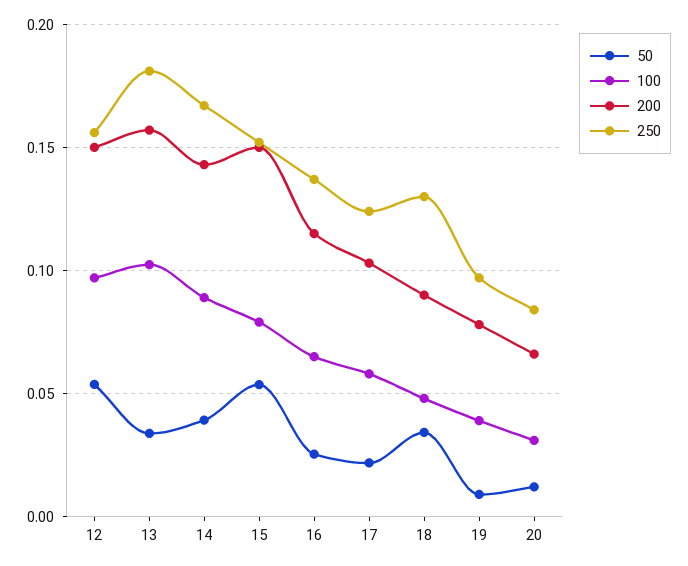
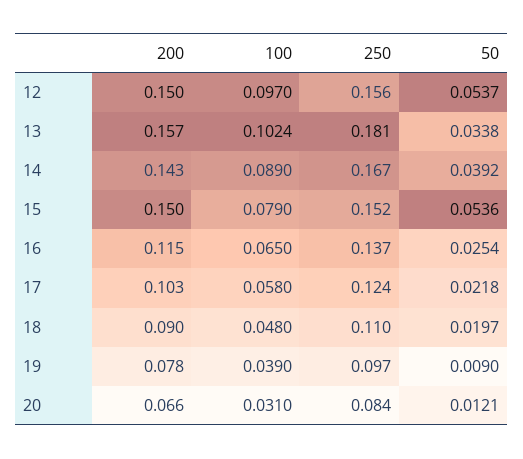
  {
    "50": {
      "12": 0.0537,
      "13": 0.0338,
      "14": 0.0392,
      "15": 0.0536,
      "16": 0.0254,
      "17": 0.0218,
-     "18": 0.035,
+     "18": 0.0197,
      "19": 0.009,
      "20": 0.0121
    },
    "100": {
      "12": 0.097,
      "13": 0.1024,
      "14": 0.089,
      "15": 0.079,
      "16": 0.065,
      "17": 0.058,
      "18": 0.048,
      "19": 0.039,
      "20": 0.031
    },
    "200": {
      "12": 0.15,
      "13": 0.157,
      "14": 0.143,
      "15": 0.15,
      "16": 0.115,
      "17": 0.103,
      "18": 0.09,
      "19": 0.078,
      "20": 0.066
    },
    "250": {
      "12": 0.156,
      "13": 0.181,
      "14": 0.167,
      "15": 0.152,
      "16": 0.137,
      "17": 0.124,
-     "18": 0.13,
+     "18": 0.11,
      "19": 0.097,
      "20": 0.084
    }
  }

